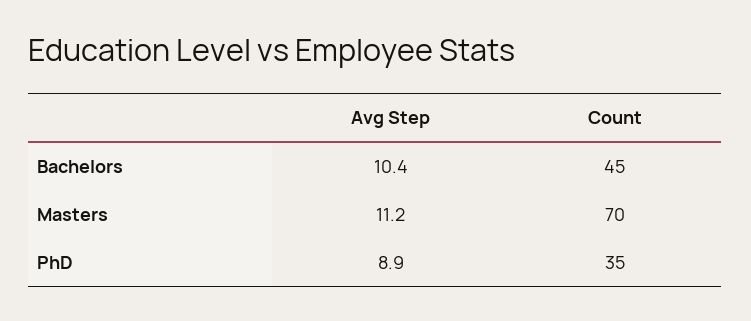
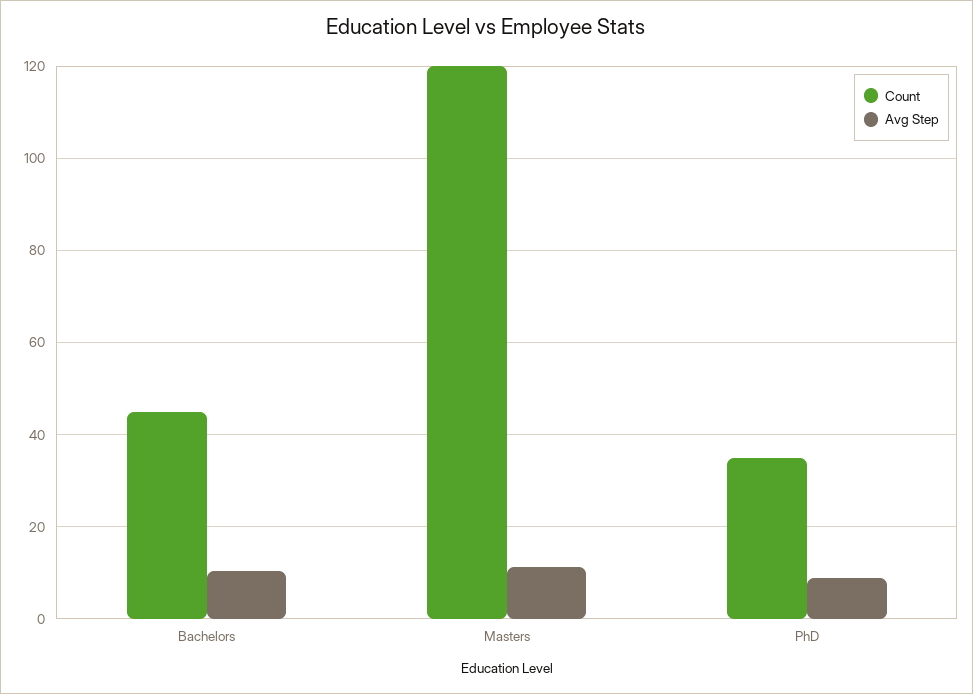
  {
    "Avg Step": {
      "Bachelors": 10.4,
      "Masters": 11.2,
      "PhD": 8.9
    },
    "Count": {
      "Bachelors": 45,
-     "Masters": 70,
+     "Masters": 120,
      "PhD": 35
    }
  }

